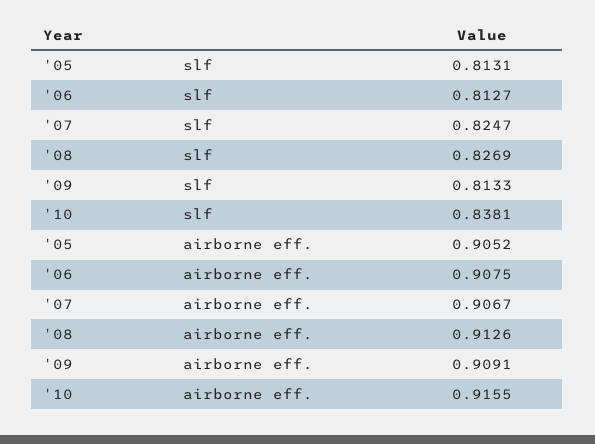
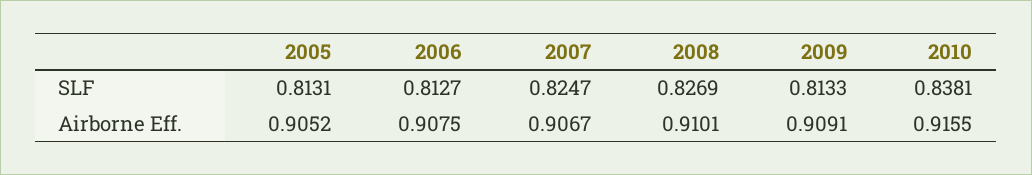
  {
    "'05": {
      "slf": 0.8131,
      "airborne eff.": 0.9052
    },
    "'06": {
      "slf": 0.8127,
      "airborne eff.": 0.9075
    },
    "'07": {
      "slf": 0.8247,
      "airborne eff.": 0.9067
    },
    "'08": {
      "slf": 0.8269,
-     "airborne eff.": 0.9126
+     "airborne eff.": 0.9101
    },
    "'09": {
      "slf": 0.8133,
      "airborne eff.": 0.9091
    },
    "'10": {
      "slf": 0.8381,
      "airborne eff.": 0.9155
    }
  }

